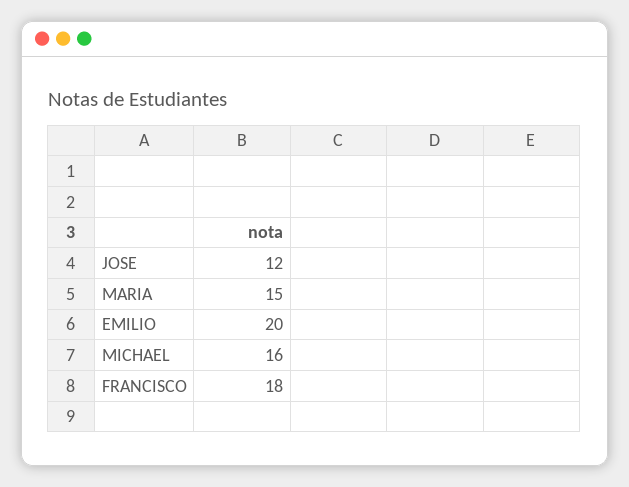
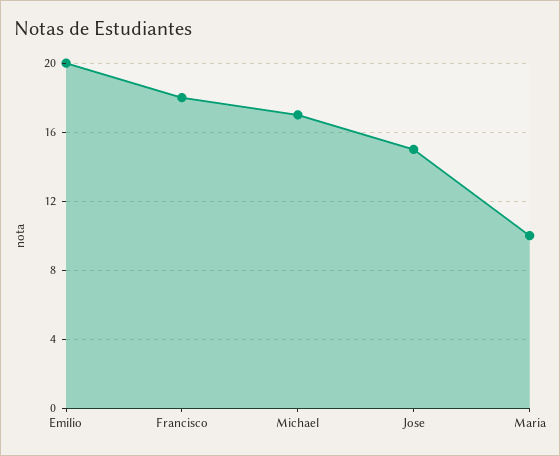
  {
-   "JOSE": 12,
+   "JOSE": 15,
-   "MARIA": 15,
+   "MARIA": 10,
    "EMILIO": 20,
-   "MICHAEL": 16,
+   "MICHAEL": 17,
    "FRANCISCO": 18
  }

